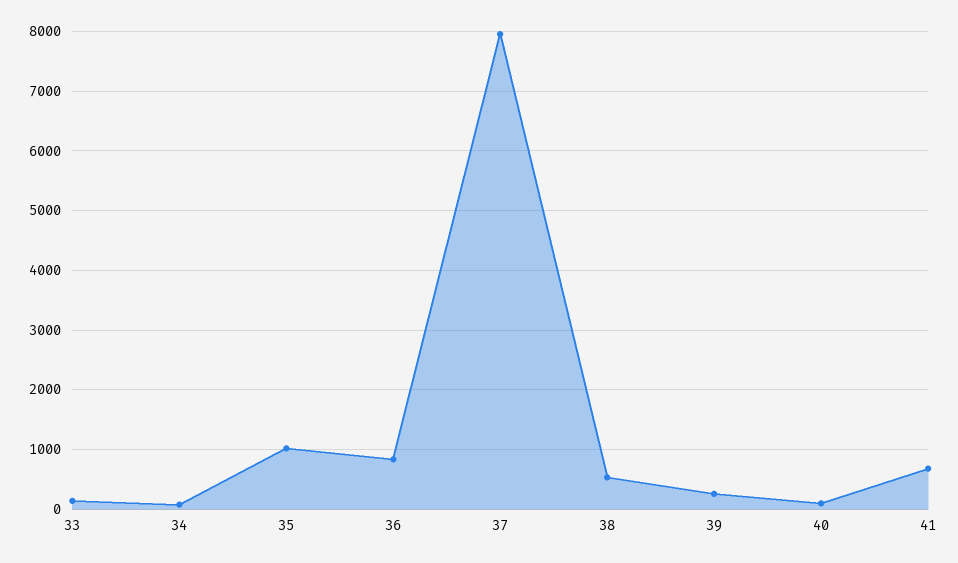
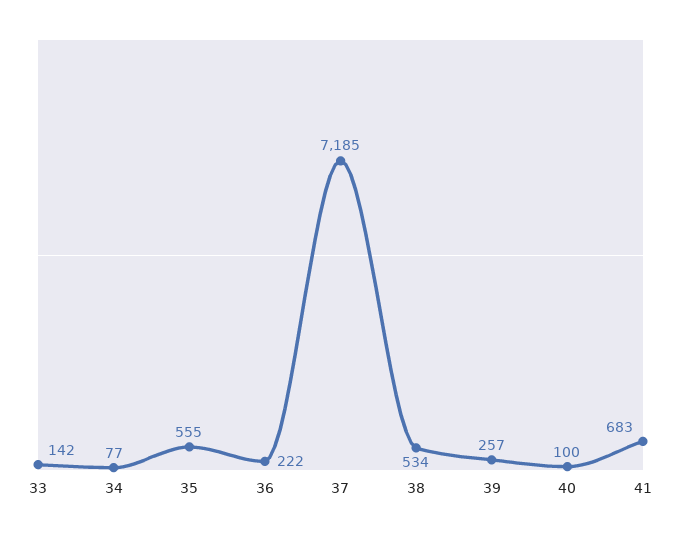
  {
    "33": 142,
    "34": 77,
-   "35": 1000,
+   "35": 555,
-   "36": 800,
+   "36": 222,
-   "37": 8000,
+   "37": 7185,
    "38": 534,
    "39": 257,
    "40": 100,
    "41": 683
  }

